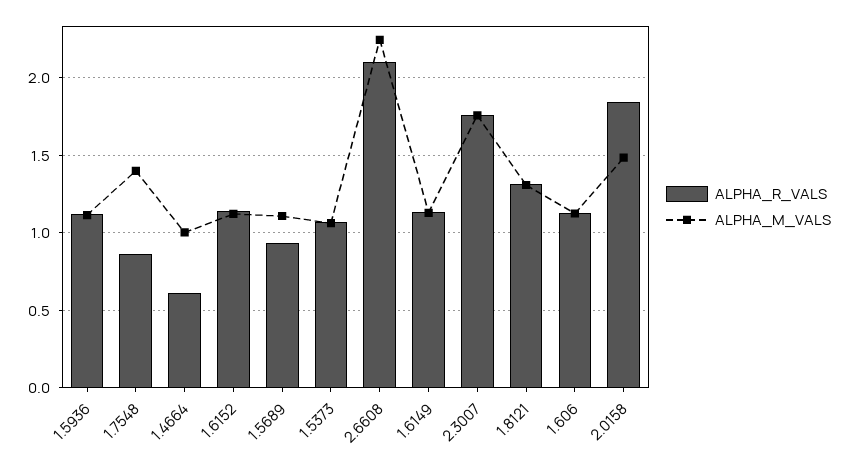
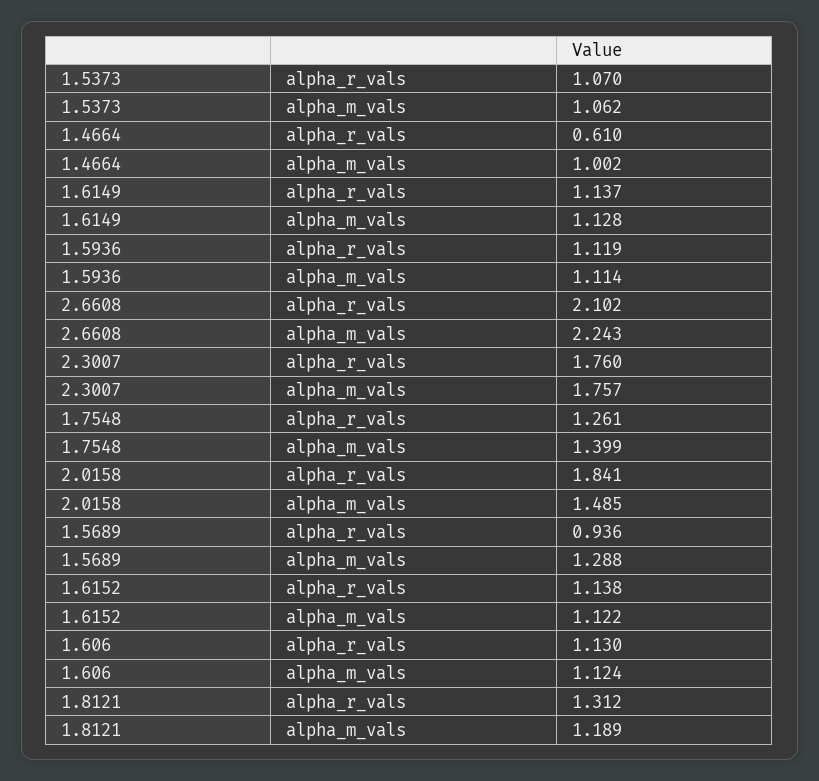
  {
    "ALPHA_R_VALS": {
      "1.5936": 1.119,
-     "1.7548": 0.85,
+     "1.7548": 1.261,
      "1.4664": 0.61,
      "1.6152": 1.138,
      "1.5689": 0.936,
      "1.5373": 1.07,
      "2.6608": 2.102,
      "1.6149": 1.137,
      "2.3007": 1.76,
      "1.8121": 1.312,
      "1.606": 1.13,
      "2.0158": 1.841
    },
    "ALPHA_M_VALS": {
      "1.5936": 1.114,
      "1.7548": 1.399,
      "1.4664": 1.002,
      "1.6152": 1.122,
-     "1.5689": 1.1,
+     "1.5689": 1.288,
      "1.5373": 1.062,
      "2.6608": 2.243,
      "1.6149": 1.128,
      "2.3007": 1.757,
-     "1.8121": 1.3,
+     "1.8121": 1.189,
      "1.606": 1.124,
      "2.0158": 1.485
    }
  }

